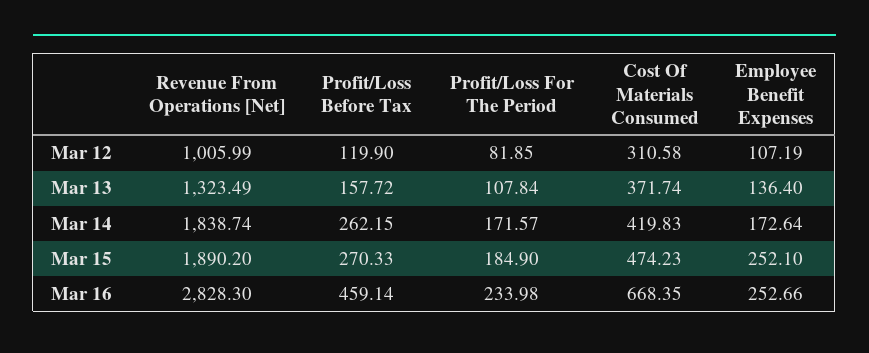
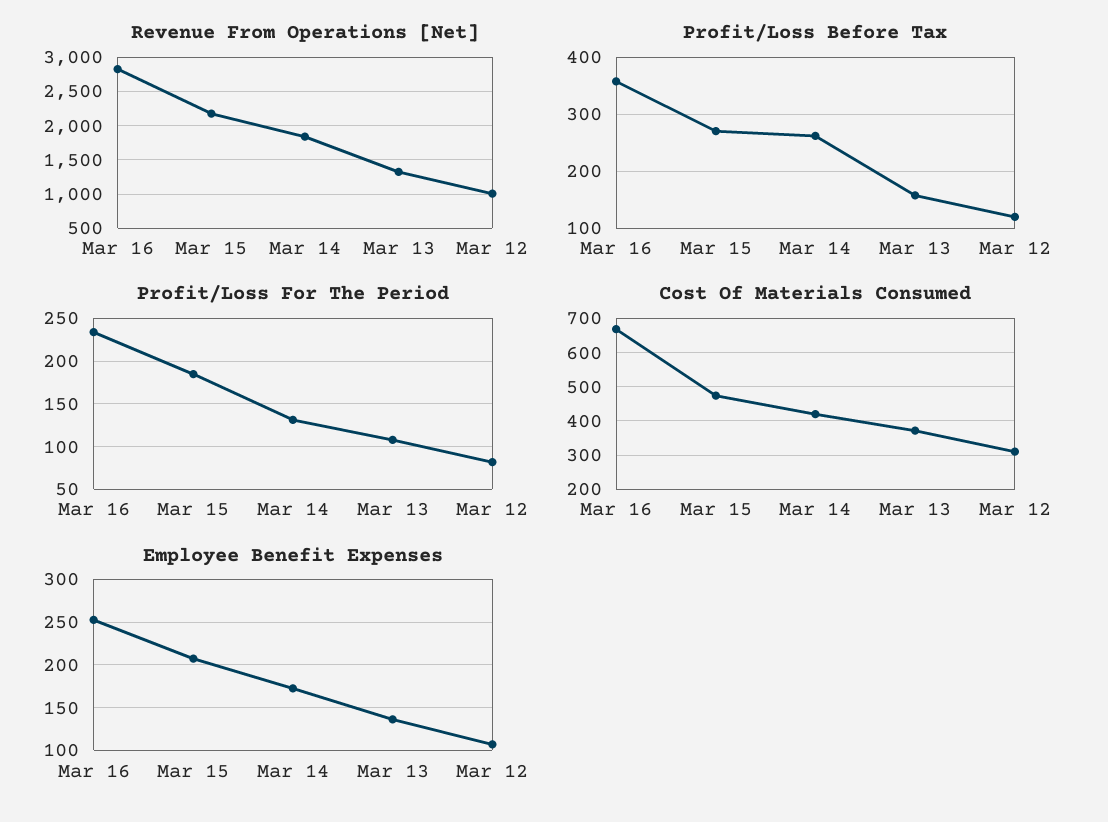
  {
    "Revenue From Operations [Net]": {
      "Mar 12": 1005.99,
      "Mar 13": 1323.49,
      "Mar 14": 1838.74,
-     "Mar 15": 1890.2,
+     "Mar 15": 2200,
      "Mar 16": 2828.3
    },
    "Profit/Loss Before Tax": {
      "Mar 12": 119.9,
      "Mar 13": 157.72,
      "Mar 14": 262.15,
      "Mar 15": 270.33,
-     "Mar 16": 459.14
+     "Mar 16": 360
    },
    "Profit/Loss For The Period": {
      "Mar 12": 81.85,
      "Mar 13": 107.84,
-     "Mar 14": 171.57,
+     "Mar 14": 130,
      "Mar 15": 184.9,
      "Mar 16": 233.98
    },
    "Cost Of Materials Consumed": {
      "Mar 12": 310.58,
      "Mar 13": 371.74,
      "Mar 14": 419.83,
      "Mar 15": 474.23,
      "Mar 16": 668.35
    },
    "Employee Benefit Expenses": {
      "Mar 12": 107.19,
      "Mar 13": 136.4,
      "Mar 14": 172.64,
-     "Mar 15": 252.1,
+     "Mar 15": 210,
      "Mar 16": 252.66
    }
  }

